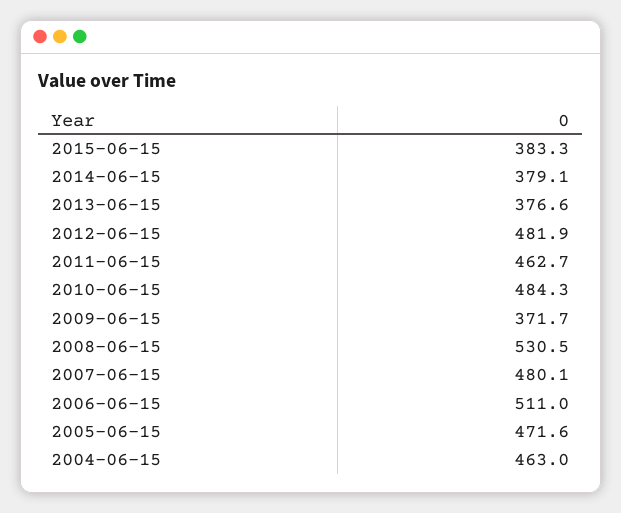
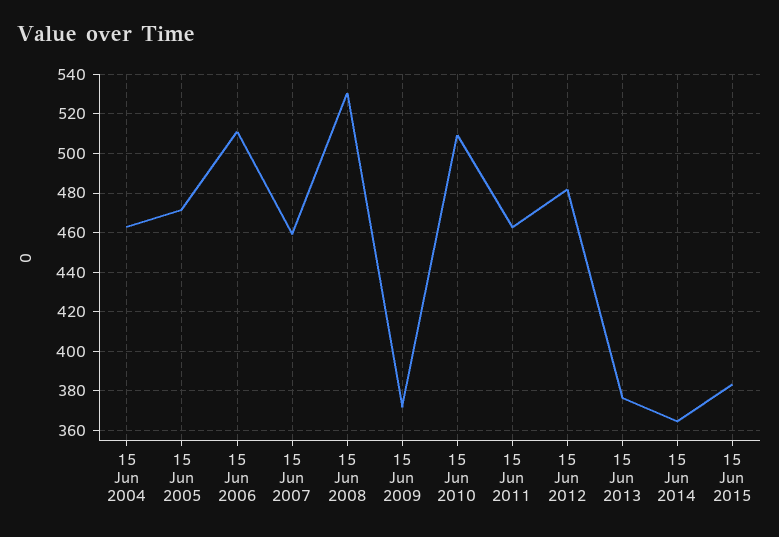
  {
    "2015-06-15": 383.3,
-   "2014-06-15": 379.1,
+   "2014-06-15": 365,
    "2013-06-15": 376.6,
    "2012-06-15": 481.9,
    "2011-06-15": 462.7,
-   "2010-06-15": 484.3,
+   "2010-06-15": 510,
    "2009-06-15": 371.7,
    "2008-06-15": 530.5,
-   "2007-06-15": 480.1,
+   "2007-06-15": 460,
    "2006-06-15": 511,
    "2005-06-15": 471.6,
    "2004-06-15": 463
  }

